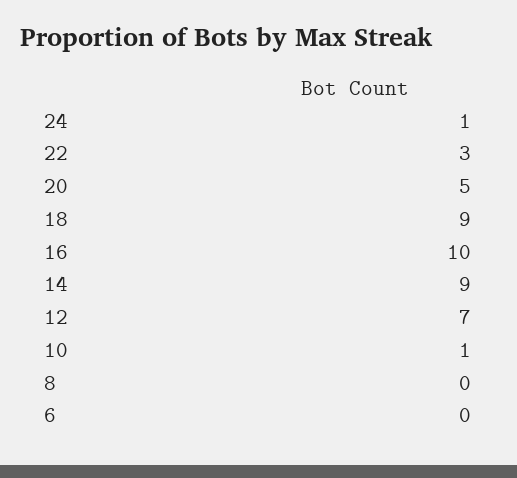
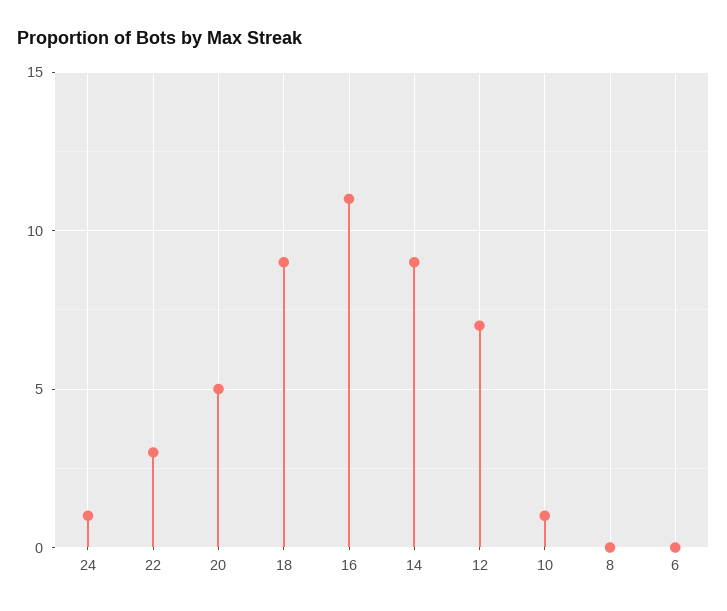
  {
    "24": 1,
    "22": 3,
    "20": 5,
    "18": 9,
-   "16": 10,
+   "16": 11,
    "14": 9,
    "12": 7,
    "10": 1,
    "8": 0,
    "6": 0
  }

